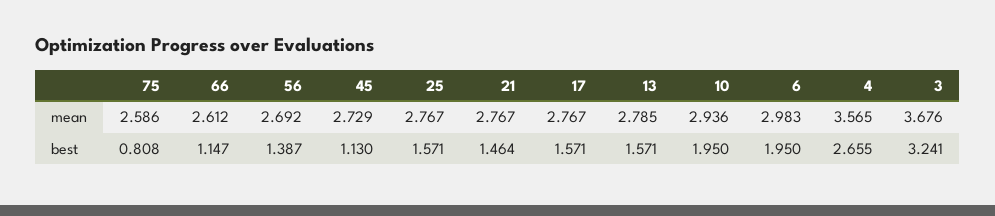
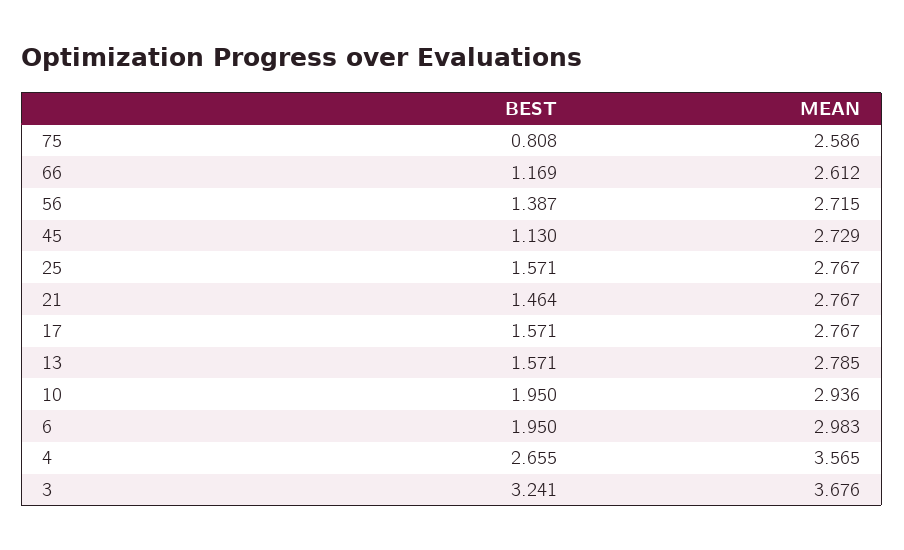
  {
    "75": {
      "mean": 2.586,
      "best": 0.808
    },
    "66": {
      "mean": 2.612,
-     "best": 1.147
+     "best": 1.169
    },
    "56": {
-     "mean": 2.692,
+     "mean": 2.715,
      "best": 1.387
    },
    "45": {
      "mean": 2.729,
      "best": 1.13
    },
    "25": {
      "mean": 2.767,
      "best": 1.571
    },
    "21": {
      "mean": 2.767,
      "best": 1.464
    },
    "17": {
      "mean": 2.767,
      "best": 1.571
    },
    "13": {
      "mean": 2.785,
      "best": 1.571
    },
    "10": {
      "mean": 2.936,
      "best": 1.95
    },
    "6": {
      "mean": 2.983,
      "best": 1.95
    },
    "4": {
      "mean": 3.565,
      "best": 2.655
    },
    "3": {
      "mean": 3.676,
      "best": 3.241
    }
  }

